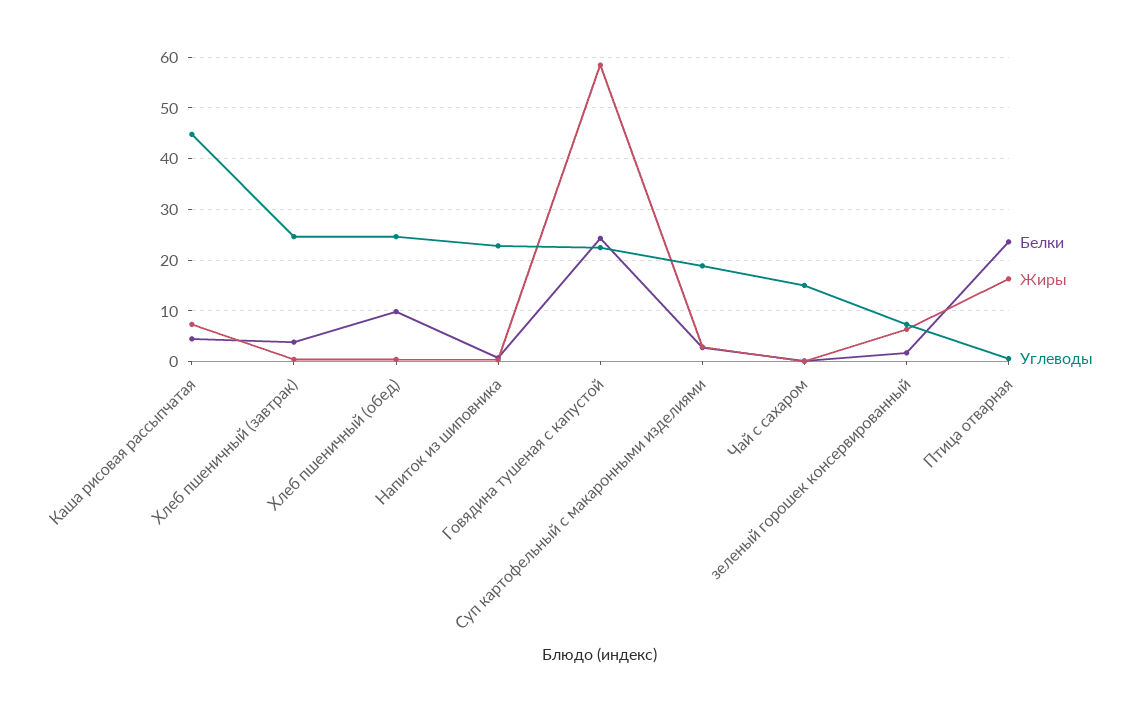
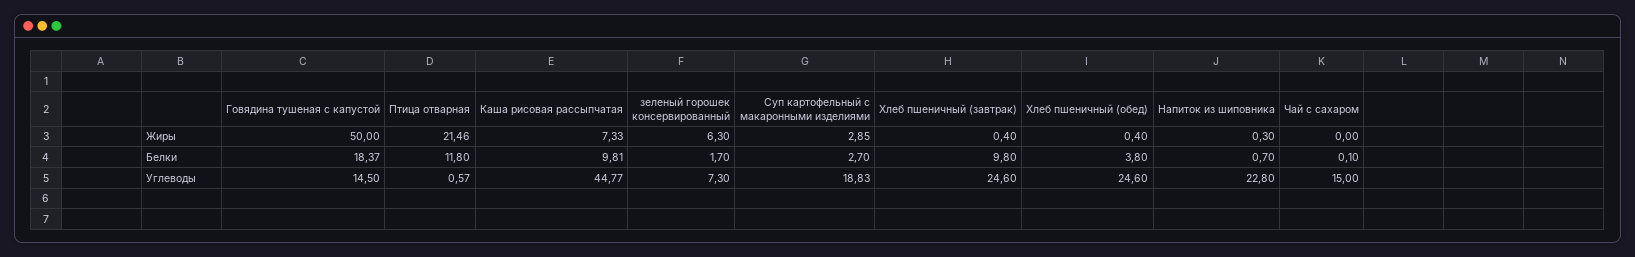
  {
    "Белки": {
-     "Каша рисовая рассыпчатая": 4,
+     "Каша рисовая рассыпчатая": 9.81,
-     "Хлеб пшеничный (завтрак)": 4,
+     "Хлеб пшеничный (завтрак)": 9.8,
-     "Хлеб пшеничный (обед)": 10,
+     "Хлеб пшеничный (обед)": 3.8,
      "Напиток из шиповника": 0.7,
-     "Говядина тушеная с капустой": 24,
+     "Говядина тушеная с капустой": 18.37,
      "Суп картофельный с макаронными изделиями": 2.7,
      "Чай с сахаром": 0.1,
      "зеленый горошек консервированный": 1.7,
-     "Птица отварная": 24
+     "Птица отварная": 11.8
    },
    "Жиры": {
      "Каша рисовая рассыпчатая": 7.33,
      "Хлеб пшеничный (завтрак)": 0.4,
      "Хлеб пшеничный (обед)": 0.4,
      "Напиток из шиповника": 0.3,
-     "Говядина тушеная с капустой": 58,
+     "Говядина тушеная с капустой": 50,
      "Суп картофельный с макаронными изделиями": 2.85,
      "Чай с сахаром": 0,
      "зеленый горошек консервированный": 6.3,
-     "Птица отварная": 16
+     "Птица отварная": 21.46
    },
    "Углеводы": {
      "Каша рисовая рассыпчатая": 44.77,
      "Хлеб пшеничный (завтрак)": 24.6,
      "Хлеб пшеничный (обед)": 24.6,
      "Напиток из шиповника": 22.8,
-     "Говядина тушеная с капустой": 22,
+     "Говядина тушеная с капустой": 14.5,
      "Суп картофельный с макаронными изделиями": 18.83,
      "Чай с сахаром": 15,
      "зеленый горошек консервированный": 7.3,
      "Птица отварная": 0.57
    }
  }

